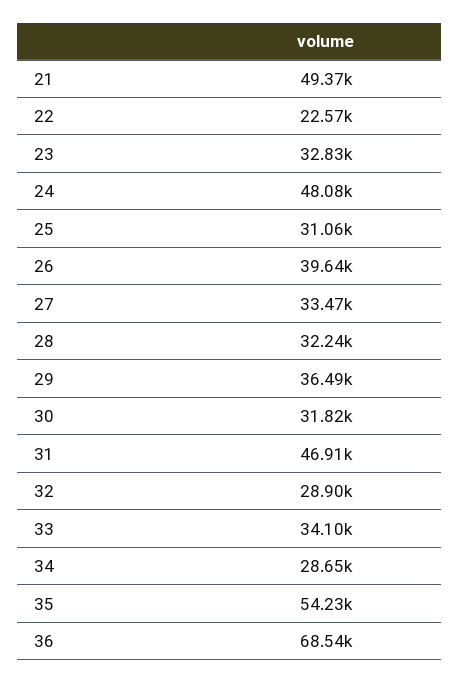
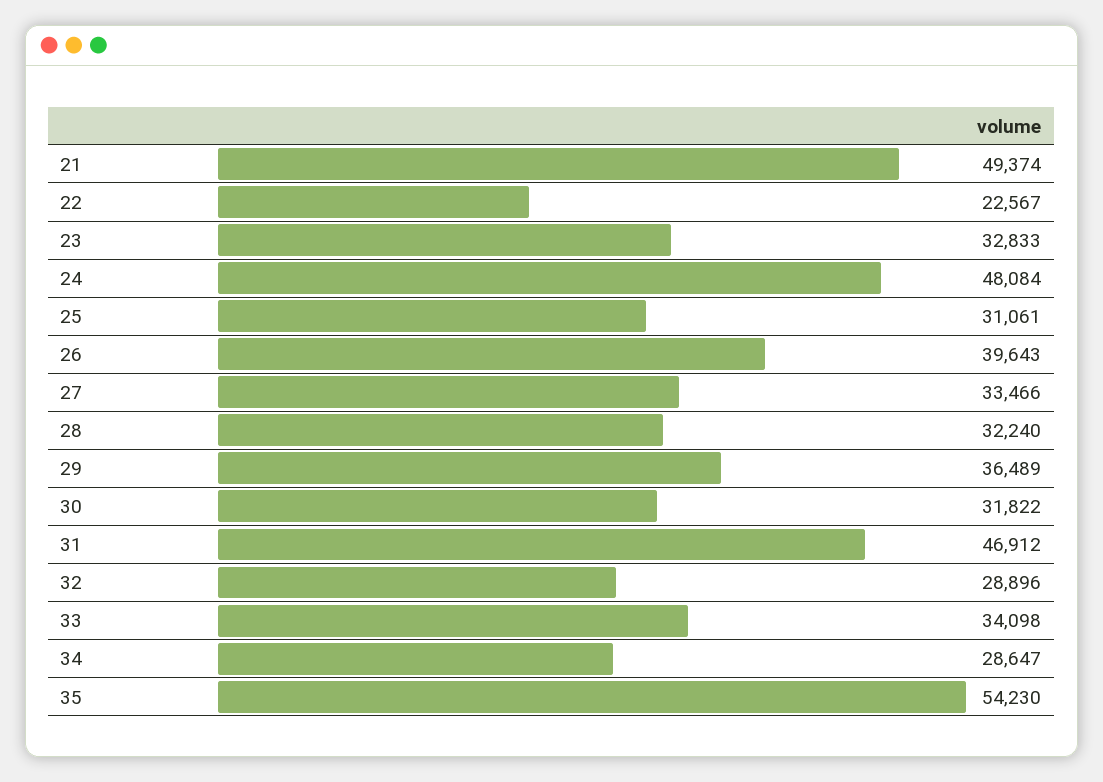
  {
    "21": 49374,
    "22": 22567,
    "23": 32833,
    "24": 48084,
    "25": 31061,
    "26": 39643,
    "27": 33466,
    "28": 32240,
    "29": 36489,
    "30": 31822,
    "31": 46912,
    "32": 28896,
    "33": 34098,
    "34": 28647,
-   "35": 54230,
+   "35": 54230
-   "36": 68540
  }

